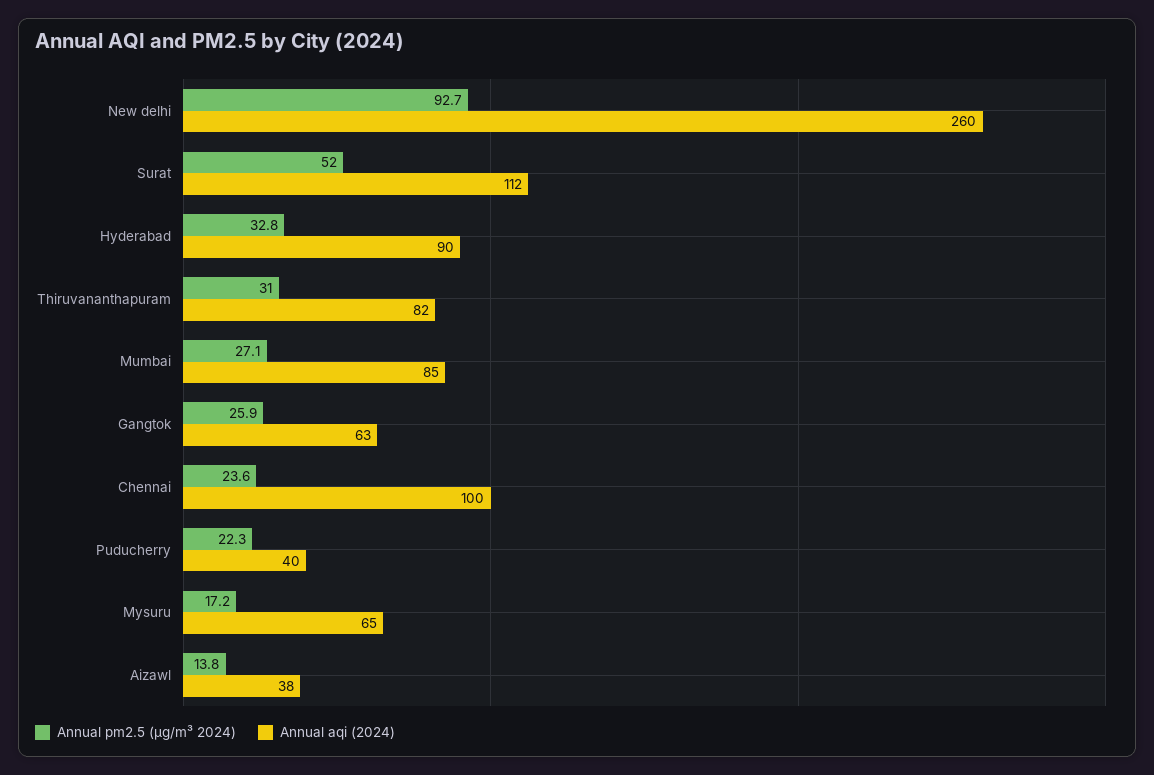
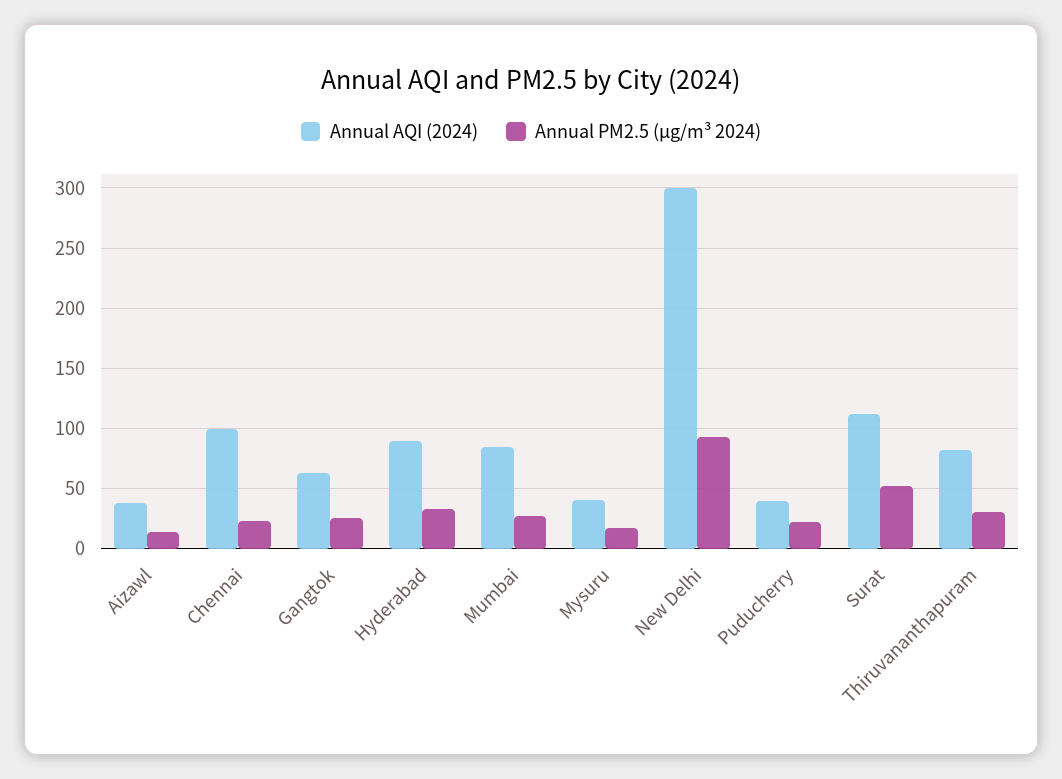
  {
    "Annual pm2.5 (μg/m³ 2024)": {
      "New delhi": 92.7,
      "Surat": 52,
      "Hyderabad": 32.8,
      "Thiruvananthapuram": 31,
      "Mumbai": 27.1,
      "Gangtok": 25.9,
      "Chennai": 23.6,
      "Puducherry": 22.3,
      "Mysuru": 17.2,
      "Aizawl": 13.8
    },
    "Annual aqi (2024)": {
-     "New delhi": 260,
+     "New delhi": 300,
      "Surat": 112,
      "Hyderabad": 90,
      "Thiruvananthapuram": 82,
      "Mumbai": 85,
      "Gangtok": 63,
      "Chennai": 100,
      "Puducherry": 40,
-     "Mysuru": 65,
+     "Mysuru": 40,
      "Aizawl": 38
    }
  }

